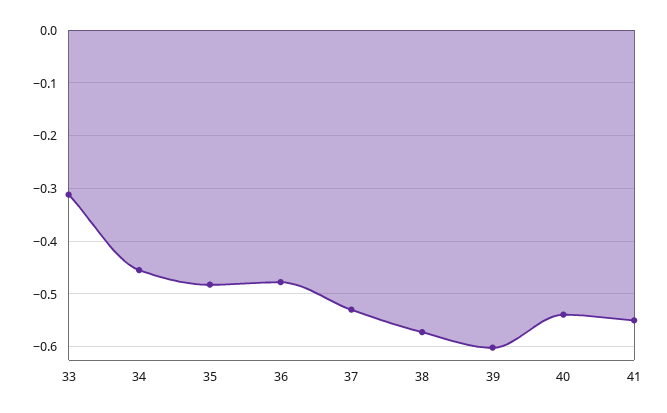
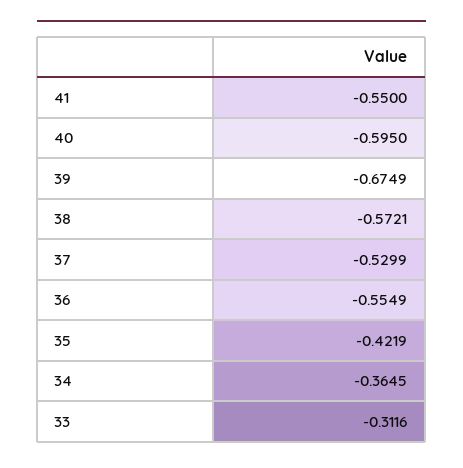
  {
    "33": -0.3116,
-   "34": -0.46,
+   "34": -0.3645,
-   "35": -0.48,
+   "35": -0.4219,
-   "36": -0.48,
+   "36": -0.5549,
    "37": -0.5299,
    "38": -0.5721,
-   "39": -0.6,
+   "39": -0.6749,
-   "40": -0.54,
+   "40": -0.595,
    "41": -0.55
  }

